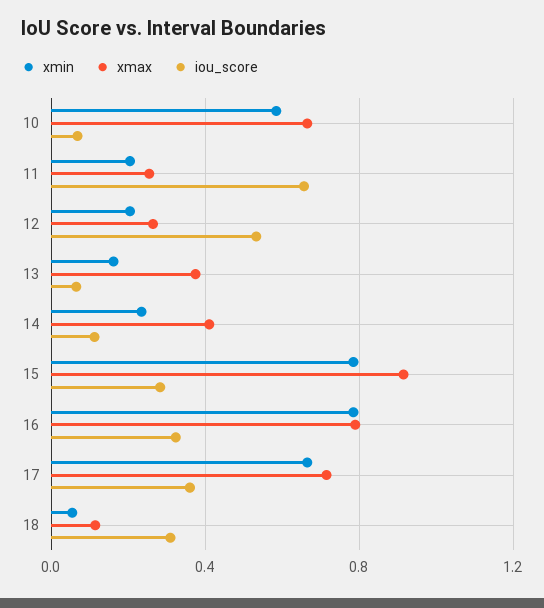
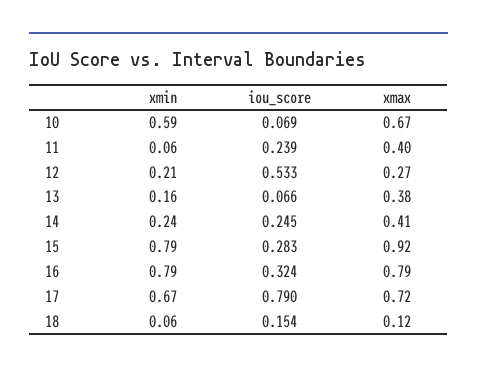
  {
    "xmin": {
      "10": 0.59,
-     "11": 0.2,
+     "11": 0.06,
      "12": 0.21,
      "13": 0.16,
      "14": 0.24,
      "15": 0.79,
      "16": 0.79,
      "17": 0.67,
      "18": 0.06
    },
    "xmax": {
      "10": 0.67,
-     "11": 0.25,
+     "11": 0.4,
      "12": 0.27,
      "13": 0.38,
      "14": 0.41,
      "15": 0.92,
      "16": 0.79,
      "17": 0.72,
      "18": 0.12
    },
    "iou_score": {
      "10": 0.069,
-     "11": 0.65,
+     "11": 0.239,
      "12": 0.533,
      "13": 0.066,
-     "14": 0.1,
+     "14": 0.245,
      "15": 0.283,
      "16": 0.324,
-     "17": 0.35,
+     "17": 0.79,
-     "18": 0.3
+     "18": 0.154
    }
  }

